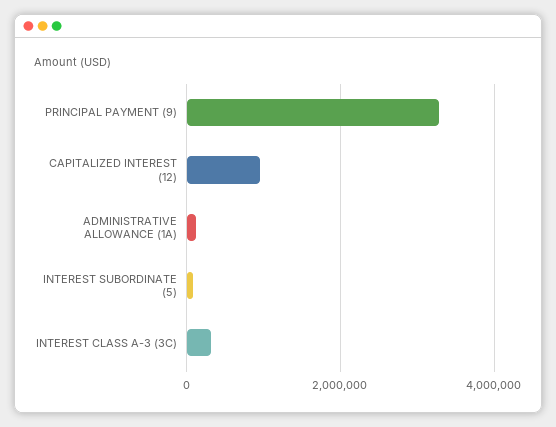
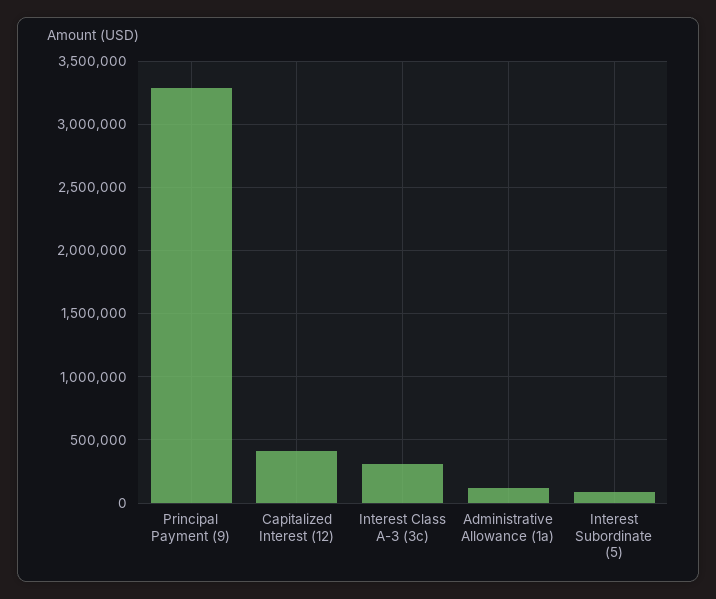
  {
    "PRINCIPAL PAYMENT (9)": 3300000,
-   "CAPITALIZED INTEREST (12)": 1000000,
+   "CAPITALIZED INTEREST (12)": 400000,
    "ADMINISTRATIVE ALLOWANCE (1A)": 100000,
    "INTEREST SUBORDINATE (5)": 100000,
    "INTEREST CLASS A-3 (3C)": 300000
  }

